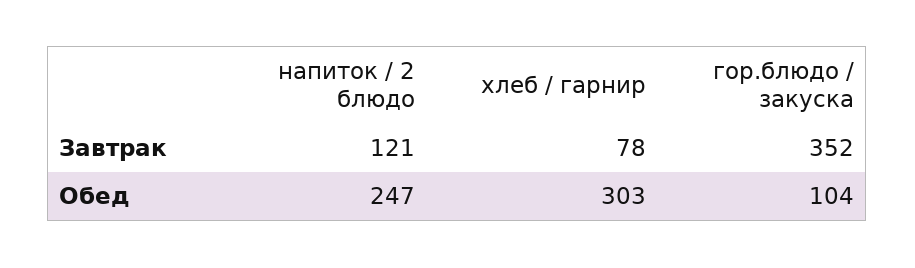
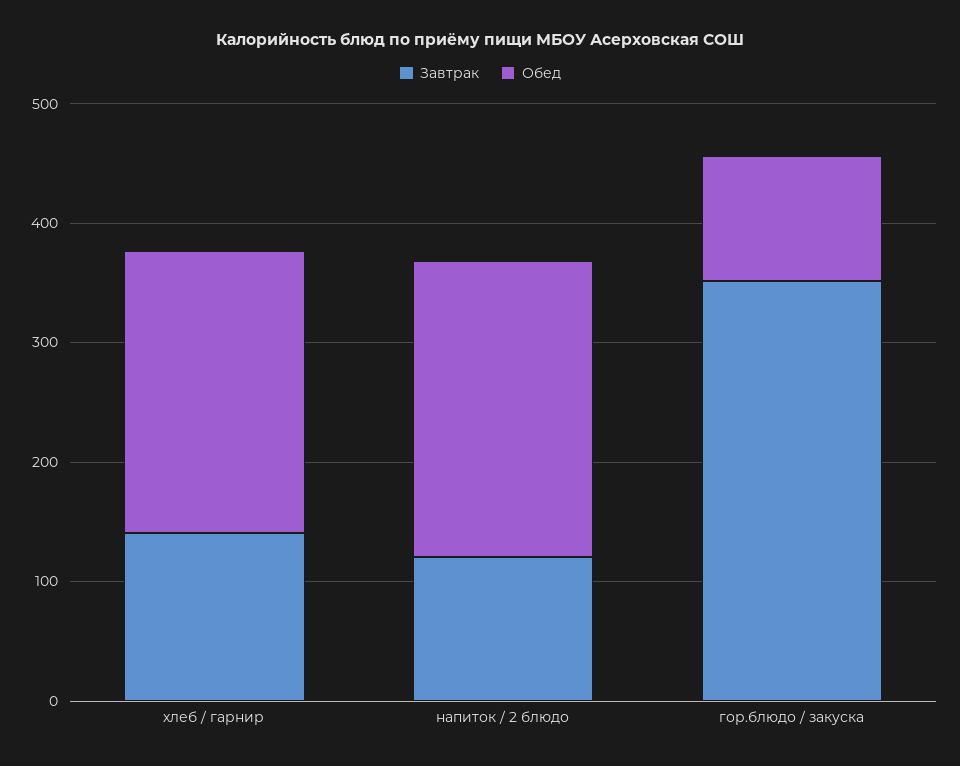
  {
    "Завтрак": {
      "напиток / 2 блюдо": 121,
-     "хлеб / гарнир": 78,
+     "хлеб / гарнир": 140,
      "гор.блюдо / закуска": 352
    },
    "Обед": {
      "напиток / 2 блюдо": 247,
-     "хлеб / гарнир": 303,
+     "хлеб / гарнир": 240,
      "гор.блюдо / закуска": 104
    }
  }

